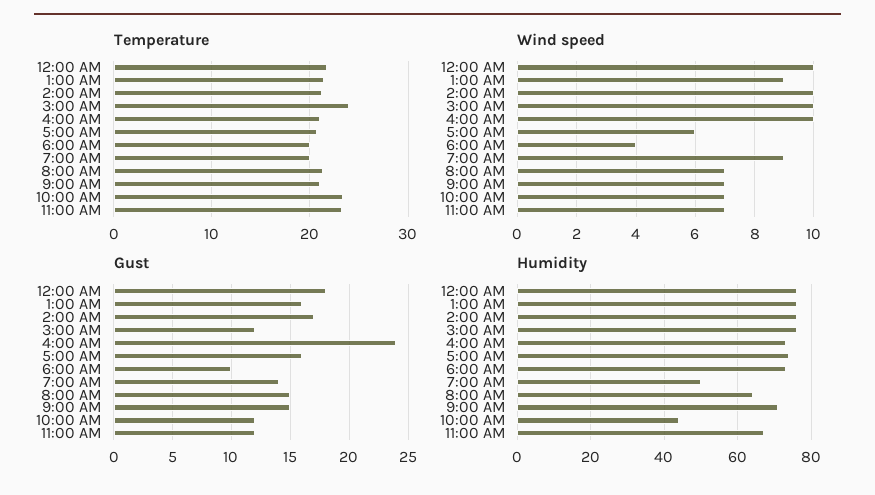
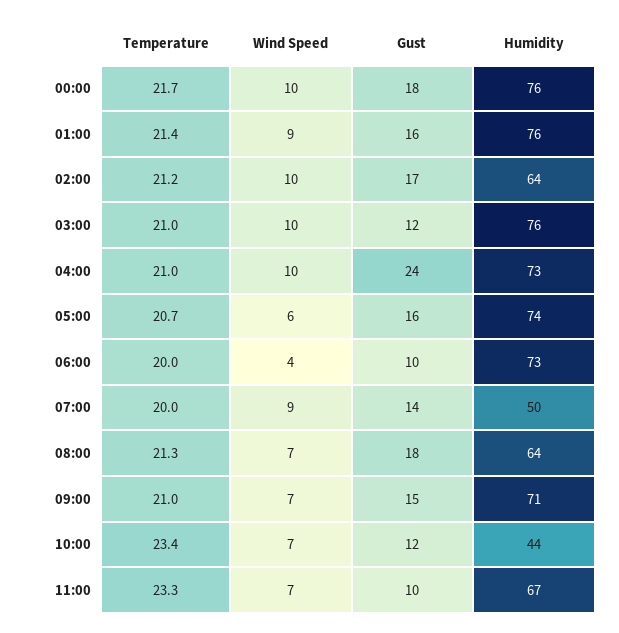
  {
    "Temperature": {
      "12:00 AM": 21.7,
      "1:00 AM": 21.4,
      "2:00 AM": 21.2,
-     "3:00 AM": 24,
+     "3:00 AM": 21,
      "4:00 AM": 21,
      "5:00 AM": 20.7,
      "6:00 AM": 20,
      "7:00 AM": 20,
      "8:00 AM": 21.3,
      "9:00 AM": 21,
      "10:00 AM": 23.4,
      "11:00 AM": 23.3
    },
    "Wind speed": {
      "12:00 AM": 10,
      "1:00 AM": 9,
      "2:00 AM": 10,
      "3:00 AM": 10,
      "4:00 AM": 10,
      "5:00 AM": 6,
      "6:00 AM": 4,
      "7:00 AM": 9,
      "8:00 AM": 7,
      "9:00 AM": 7,
      "10:00 AM": 7,
      "11:00 AM": 7
    },
    "Gust": {
      "12:00 AM": 18,
      "1:00 AM": 16,
      "2:00 AM": 17,
      "3:00 AM": 12,
      "4:00 AM": 24,
      "5:00 AM": 16,
      "6:00 AM": 10,
      "7:00 AM": 14,
-     "8:00 AM": 15,
+     "8:00 AM": 18,
      "9:00 AM": 15,
      "10:00 AM": 12,
-     "11:00 AM": 12
+     "11:00 AM": 10
    },
    "Humidity": {
      "12:00 AM": 76,
      "1:00 AM": 76,
-     "2:00 AM": 75,
+     "2:00 AM": 64,
      "3:00 AM": 76,
      "4:00 AM": 73,
      "5:00 AM": 74,
      "6:00 AM": 73,
      "7:00 AM": 50,
      "8:00 AM": 64,
      "9:00 AM": 71,
      "10:00 AM": 44,
      "11:00 AM": 67
    }
  }

